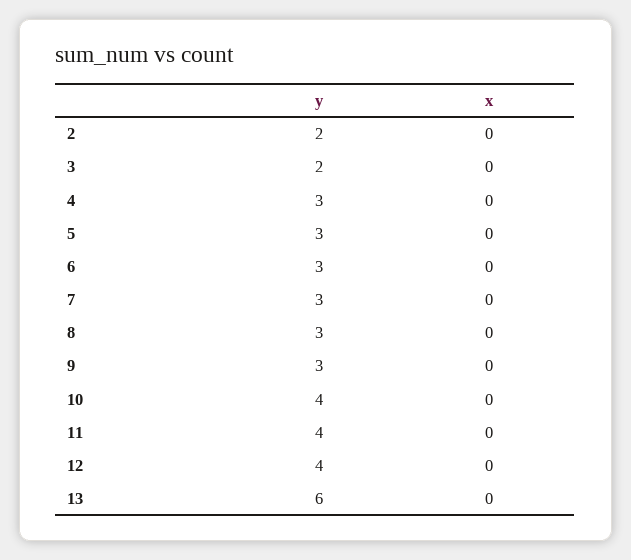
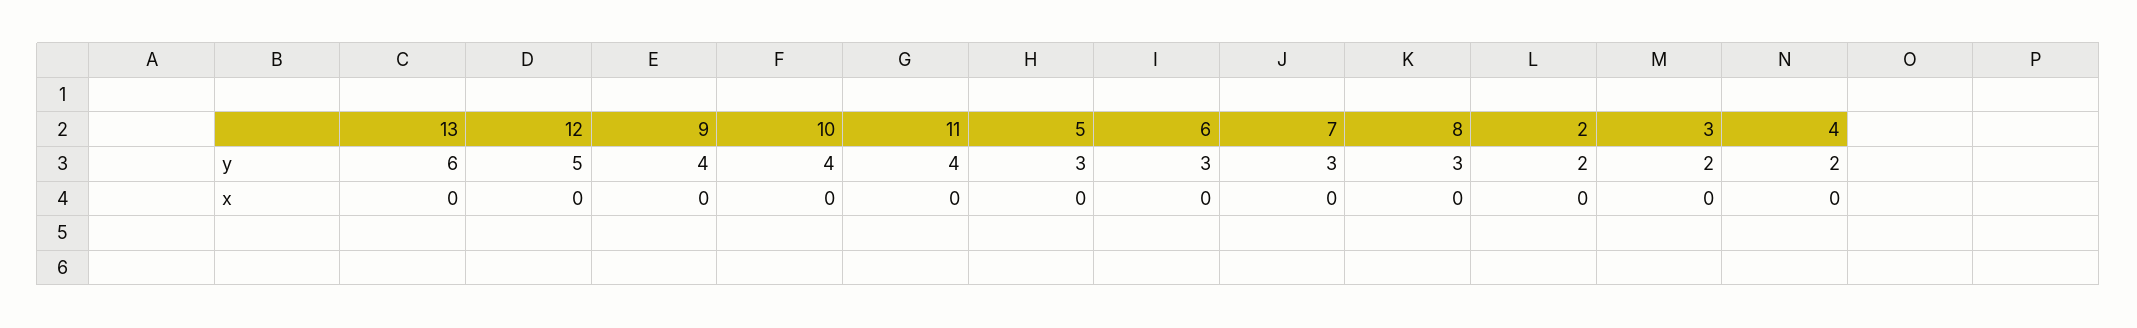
  {
    "y": {
      "2": 2,
      "3": 2,
-     "4": 3,
+     "4": 2,
      "5": 3,
      "6": 3,
      "7": 3,
      "8": 3,
-     "9": 3,
+     "9": 4,
      "10": 4,
      "11": 4,
-     "12": 4,
+     "12": 5,
      "13": 6
    },
    "x": {
      "2": 0,
      "3": 0,
      "4": 0,
      "5": 0,
      "6": 0,
      "7": 0,
      "8": 0,
      "9": 0,
      "10": 0,
      "11": 0,
      "12": 0,
      "13": 0
    }
  }

